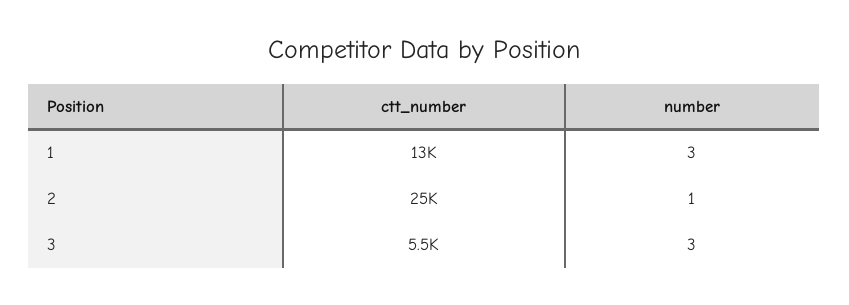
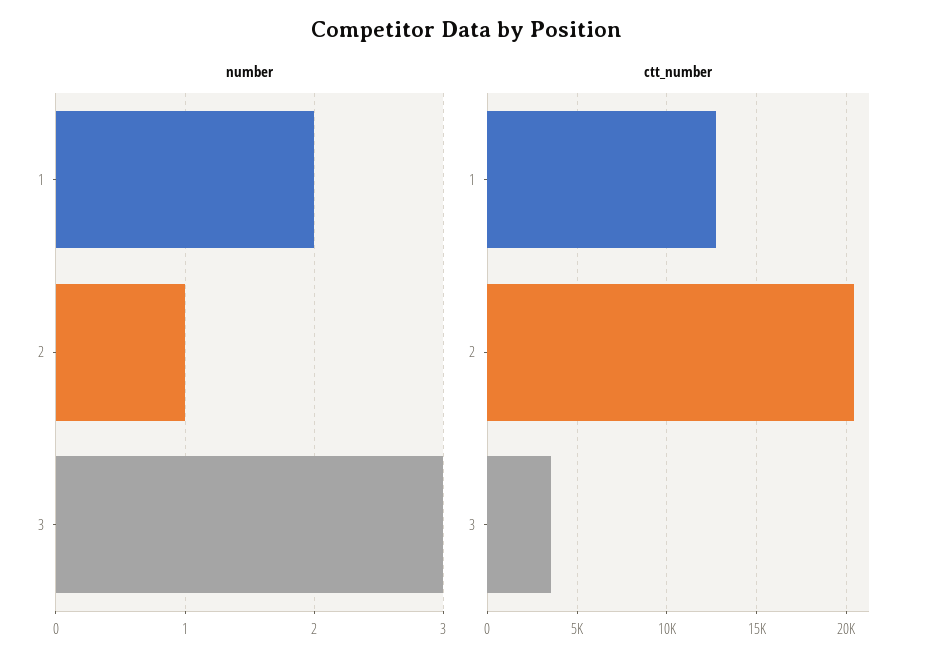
  {
    "ctt_number": {
      "1": 13000,
-     "2": 25000,
+     "2": 20500,
-     "3": 5500
+     "3": 3500
    },
    "number": {
-     "1": 3,
+     "1": 2,
      "2": 1,
      "3": 3
    }
  }

